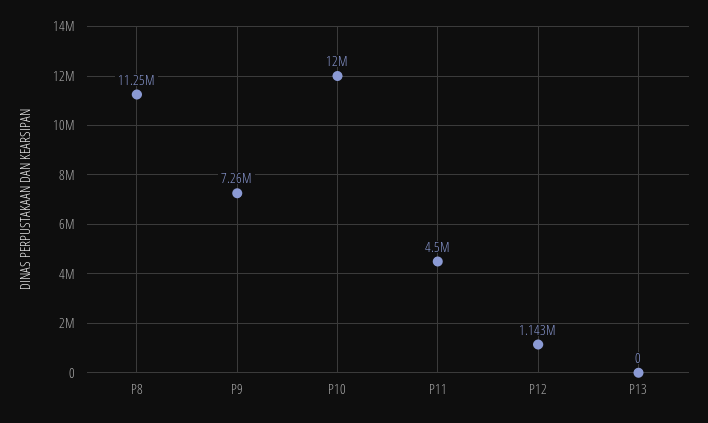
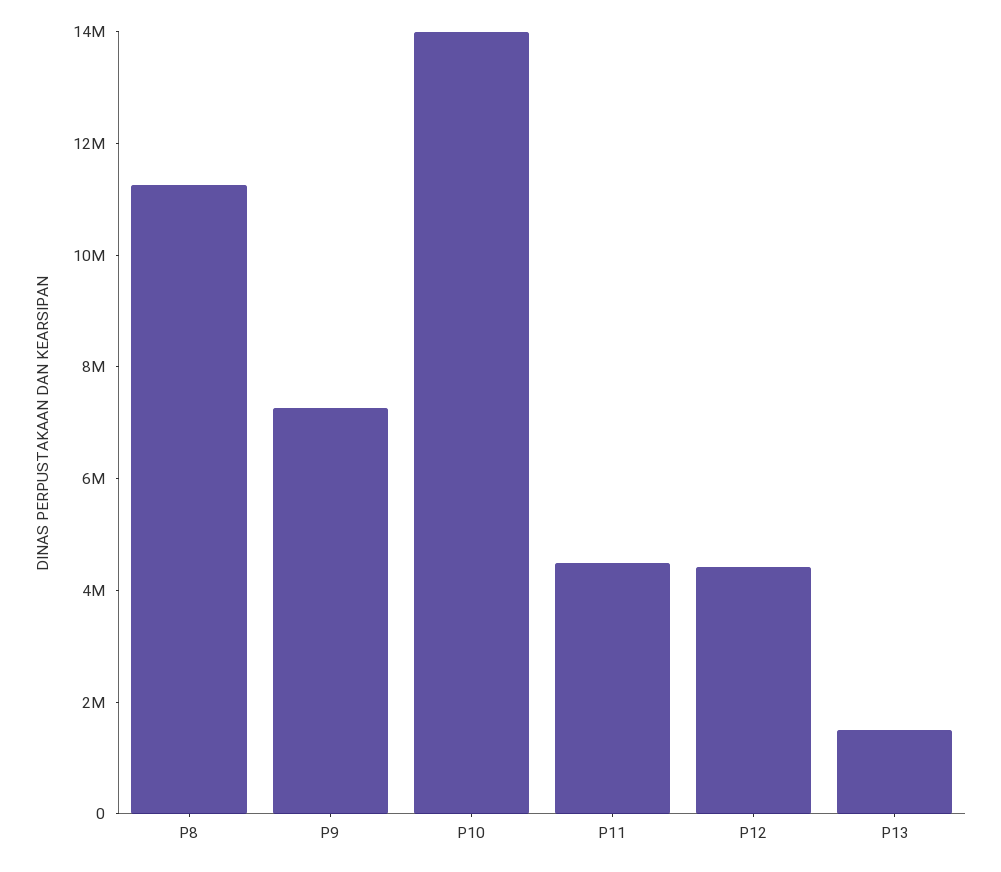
  {
    "P8": 11250000,
    "P9": 7260000,
-   "P10": 12000000,
+   "P10": 14000000,
    "P11": 4500000,
-   "P12": 1143000,
+   "P12": 4500000,
-   "P13": 0
+   "P13": 1500000
  }

